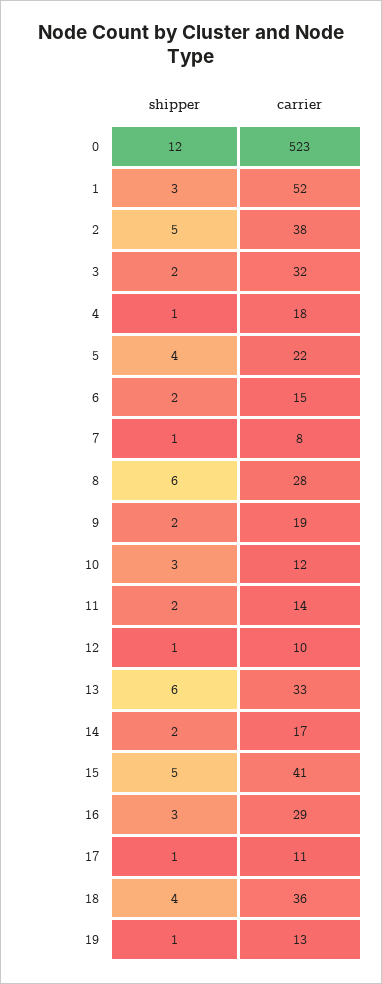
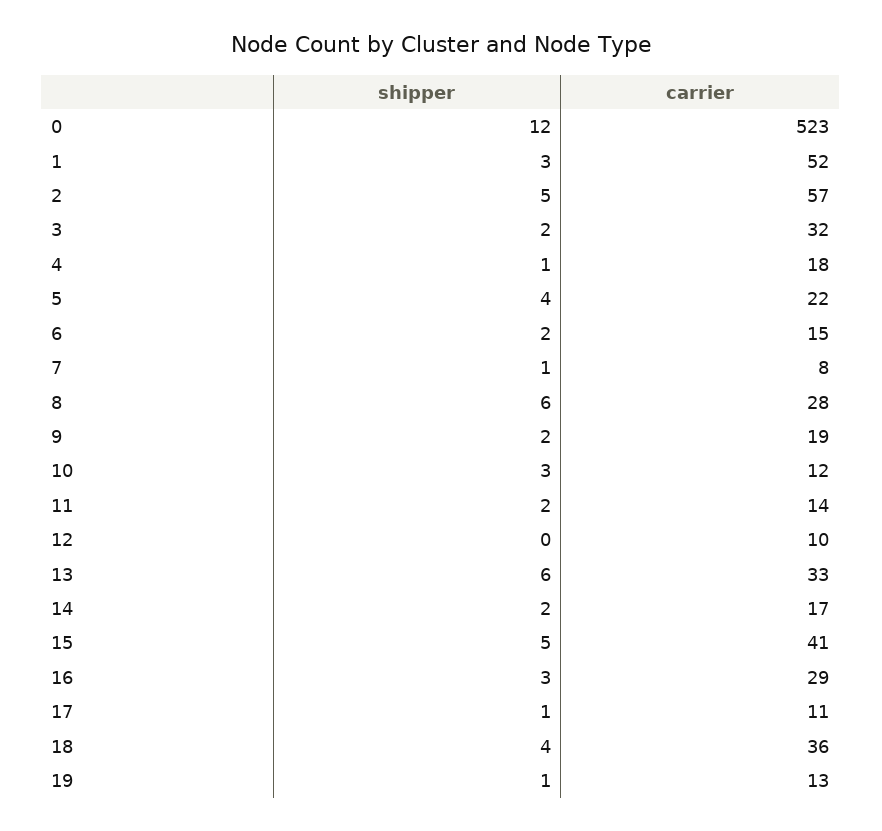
  {
    "shipper": {
      "0": 12,
      "1": 3,
      "2": 5,
      "3": 2,
      "4": 1,
      "5": 4,
      "6": 2,
      "7": 1,
      "8": 6,
      "9": 2,
      "10": 3,
      "11": 2,
-     "12": 1,
+     "12": 0,
      "13": 6,
      "14": 2,
      "15": 5,
      "16": 3,
      "17": 1,
      "18": 4,
      "19": 1
    },
    "carrier": {
      "0": 523,
      "1": 52,
-     "2": 38,
+     "2": 57,
      "3": 32,
      "4": 18,
      "5": 22,
      "6": 15,
      "7": 8,
      "8": 28,
      "9": 19,
      "10": 12,
      "11": 14,
      "12": 10,
      "13": 33,
      "14": 17,
      "15": 41,
      "16": 29,
      "17": 11,
      "18": 36,
      "19": 13
    }
  }

